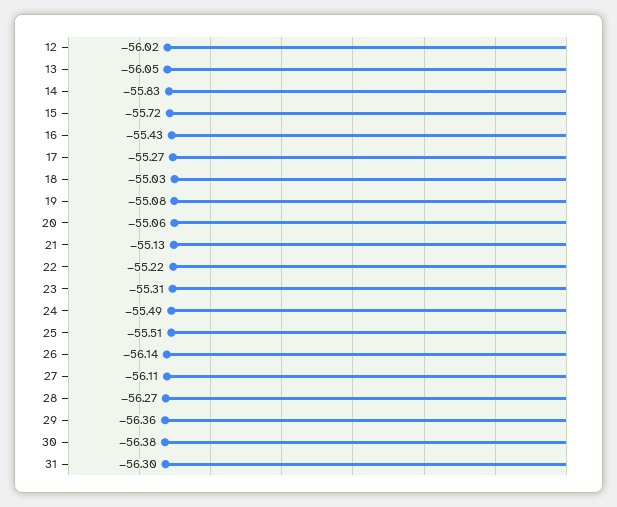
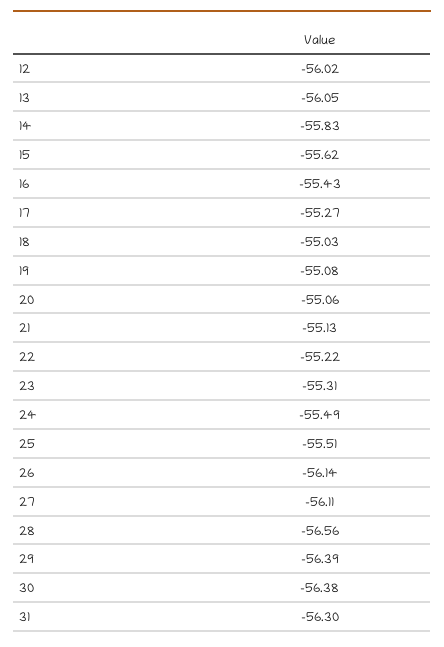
  {
    "12": -56.02,
    "13": -56.05,
    "14": -55.83,
-   "15": -55.72,
+   "15": -55.62,
    "16": -55.43,
    "17": -55.27,
    "18": -55.03,
    "19": -55.08,
    "20": -55.06,
    "21": -55.13,
    "22": -55.22,
    "23": -55.31,
    "24": -55.49,
    "25": -55.51,
    "26": -56.14,
    "27": -56.11,
-   "28": -56.27,
+   "28": -56.56,
-   "29": -56.36,
+   "29": -56.39,
    "30": -56.38,
    "31": -56.3
  }

